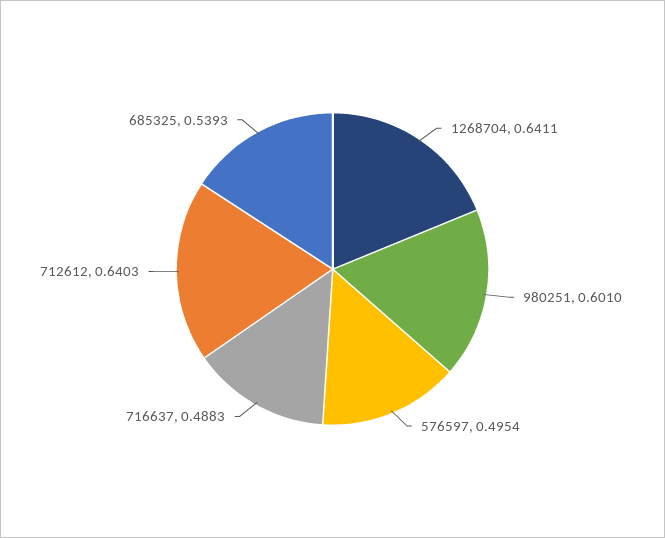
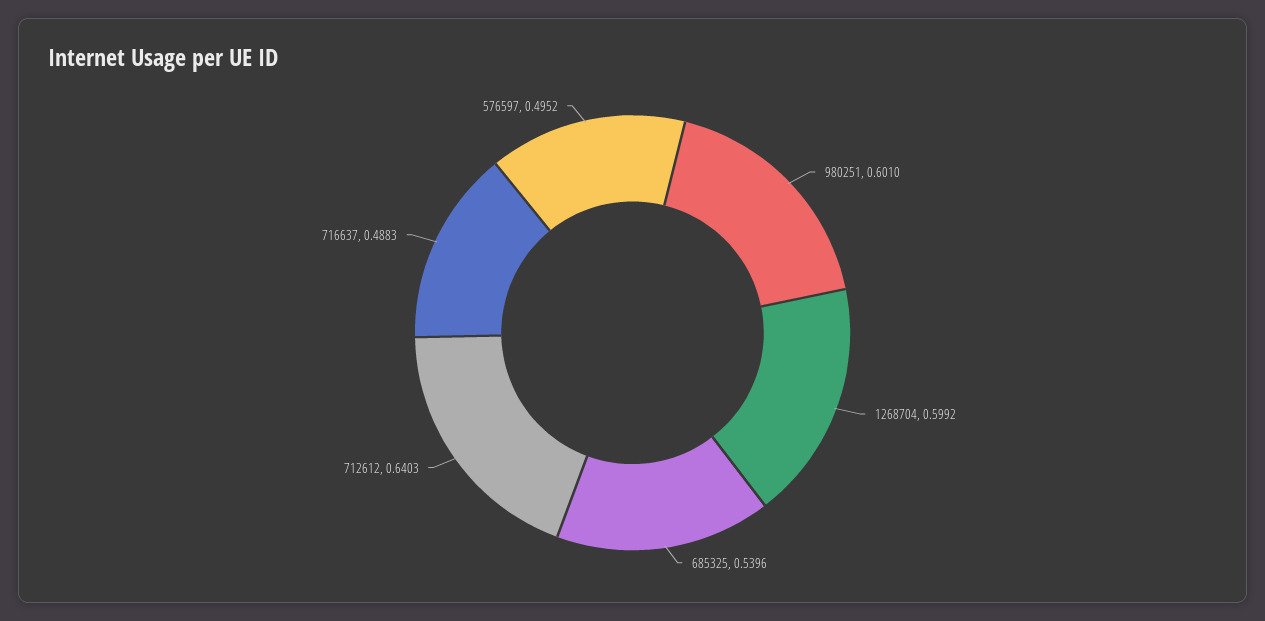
  {
-   "1268704": 0.6411,
+   "1268704": 0.5992,
    "980251": 0.601,
-   "576597": 0.4954,
+   "576597": 0.4952,
    "716637": 0.4883,
    "712612": 0.6403,
-   "685325": 0.5393
+   "685325": 0.5396
  }

